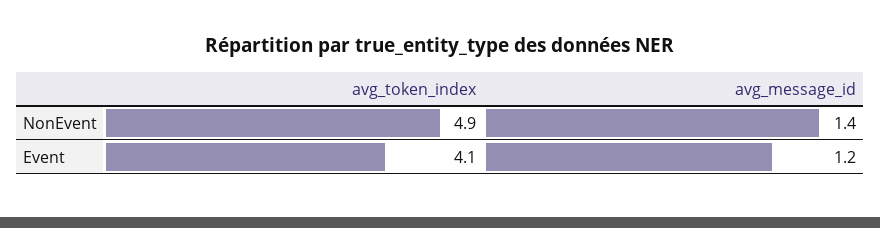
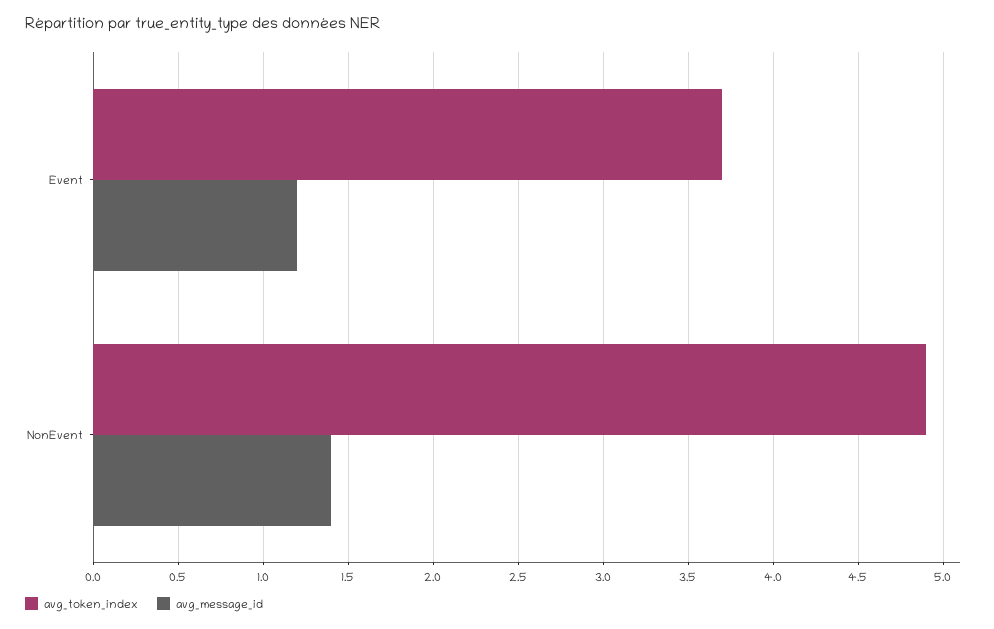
  {
    "avg_token_index": {
      "NonEvent": 4.9,
-     "Event": 4.1
+     "Event": 3.7
    },
    "avg_message_id": {
      "NonEvent": 1.4,
      "Event": 1.2
    }
  }

